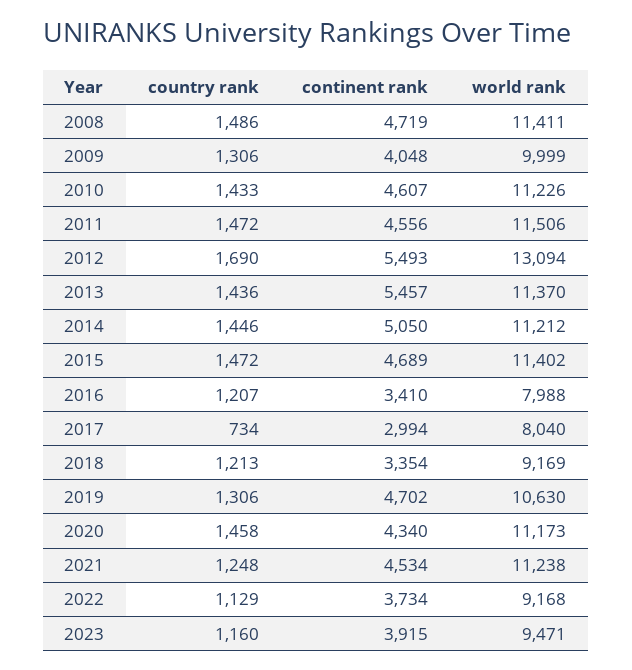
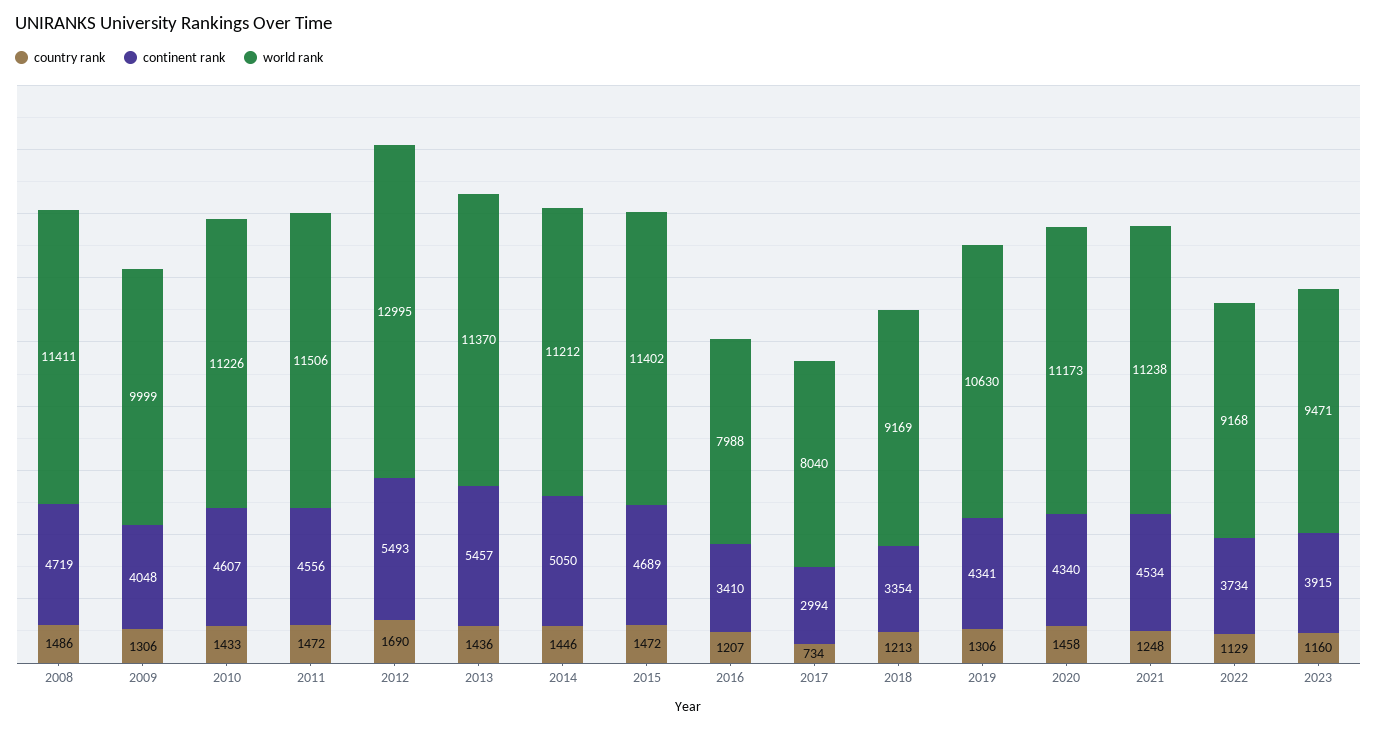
  {
    "country rank": {
      "2008": 1486,
      "2009": 1306,
      "2010": 1433,
      "2011": 1472,
      "2012": 1690,
      "2013": 1436,
      "2014": 1446,
      "2015": 1472,
      "2016": 1207,
      "2017": 734,
      "2018": 1213,
      "2019": 1306,
      "2020": 1458,
      "2021": 1248,
      "2022": 1129,
      "2023": 1160
    },
    "continent rank": {
      "2008": 4719,
      "2009": 4048,
      "2010": 4607,
      "2011": 4556,
      "2012": 5493,
      "2013": 5457,
      "2014": 5050,
      "2015": 4689,
      "2016": 3410,
      "2017": 2994,
      "2018": 3354,
-     "2019": 4702,
+     "2019": 4341,
      "2020": 4340,
      "2021": 4534,
      "2022": 3734,
      "2023": 3915
    },
    "world rank": {
      "2008": 11411,
      "2009": 9999,
      "2010": 11226,
      "2011": 11506,
-     "2012": 13094,
+     "2012": 12995,
      "2013": 11370,
      "2014": 11212,
      "2015": 11402,
      "2016": 7988,
      "2017": 8040,
      "2018": 9169,
      "2019": 10630,
      "2020": 11173,
      "2021": 11238,
      "2022": 9168,
      "2023": 9471
    }
  }

